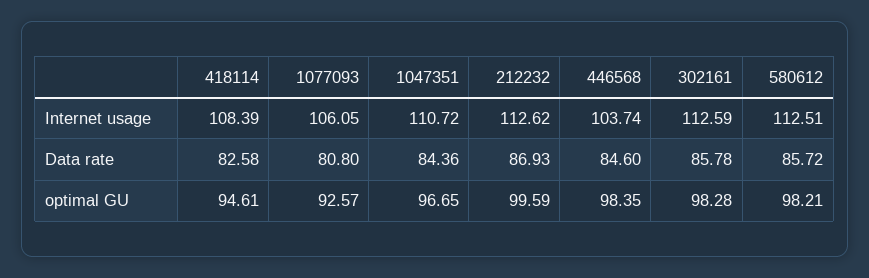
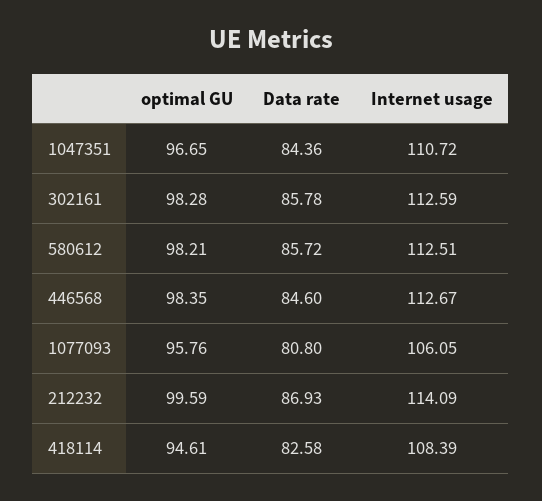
  {
    "418114": {
      "Internet usage": 108.39,
      "Data rate": 82.58,
      "optimal GU": 94.61
    },
    "1077093": {
      "Internet usage": 106.05,
      "Data rate": 80.8,
-     "optimal GU": 92.57
+     "optimal GU": 95.76
    },
    "1047351": {
      "Internet usage": 110.72,
      "Data rate": 84.36,
      "optimal GU": 96.65
    },
    "212232": {
-     "Internet usage": 112.62,
+     "Internet usage": 114.09,
      "Data rate": 86.93,
      "optimal GU": 99.59
    },
    "446568": {
-     "Internet usage": 103.74,
+     "Internet usage": 112.67,
      "Data rate": 84.6,
      "optimal GU": 98.35
    },
    "302161": {
      "Internet usage": 112.59,
      "Data rate": 85.78,
      "optimal GU": 98.28
    },
    "580612": {
      "Internet usage": 112.51,
      "Data rate": 85.72,
      "optimal GU": 98.21
    }
  }

